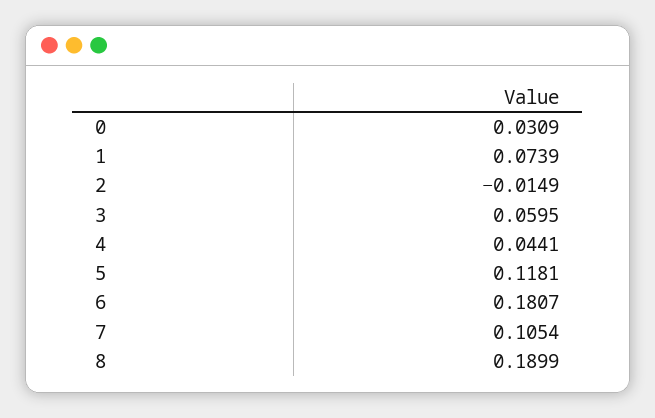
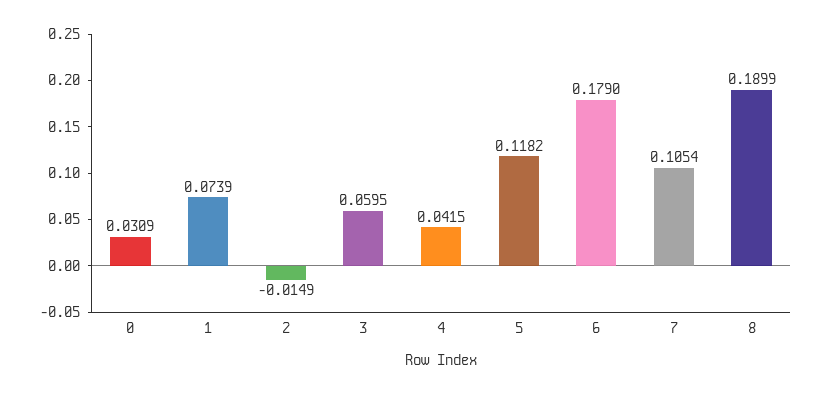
  {
    "0": 0.0309,
    "1": 0.0739,
    "2": -0.0149,
    "3": 0.0595,
-   "4": 0.0441,
+   "4": 0.0415,
-   "5": 0.1181,
+   "5": 0.1182,
-   "6": 0.1807,
+   "6": 0.179,
    "7": 0.1054,
    "8": 0.1899
  }

